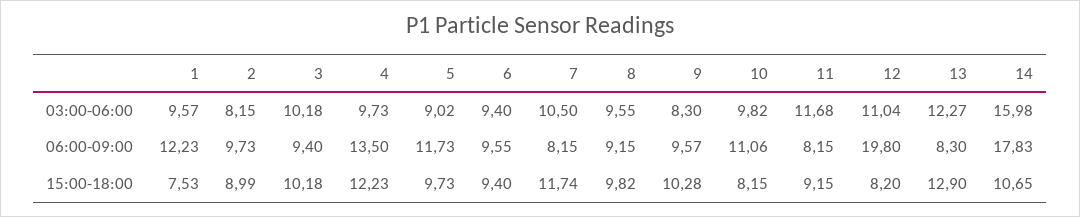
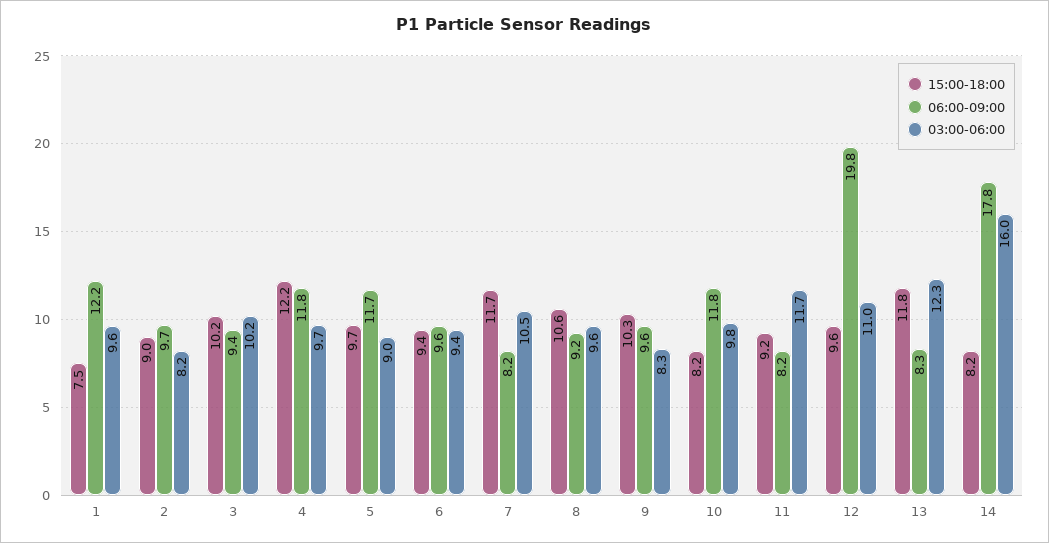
  {
    "03:00-06:00": {
      "1": 9.57,
      "2": 8.15,
      "3": 10.18,
      "4": 9.73,
      "5": 9.02,
      "6": 9.4,
      "7": 10.5,
      "8": 9.55,
      "9": 8.3,
      "10": 9.82,
      "11": 11.68,
      "12": 11.04,
      "13": 12.27,
      "14": 15.98
    },
    "06:00-09:00": {
      "1": 12.23,
      "2": 9.73,
      "3": 9.4,
-     "4": 13.5,
+     "4": 11.8,
      "5": 11.73,
      "6": 9.55,
      "7": 8.15,
      "8": 9.15,
      "9": 9.57,
-     "10": 11.06,
+     "10": 11.8,
      "11": 8.15,
      "12": 19.8,
      "13": 8.3,
      "14": 17.83
    },
    "15:00-18:00": {
      "1": 7.53,
      "2": 8.99,
      "3": 10.18,
      "4": 12.23,
      "5": 9.73,
      "6": 9.4,
      "7": 11.74,
-     "8": 9.82,
+     "8": 10.6,
      "9": 10.28,
      "10": 8.15,
      "11": 9.15,
-     "12": 8.2,
+     "12": 9.6,
-     "13": 12.9,
+     "13": 11.8,
-     "14": 10.65
+     "14": 8.2
    }
  }

